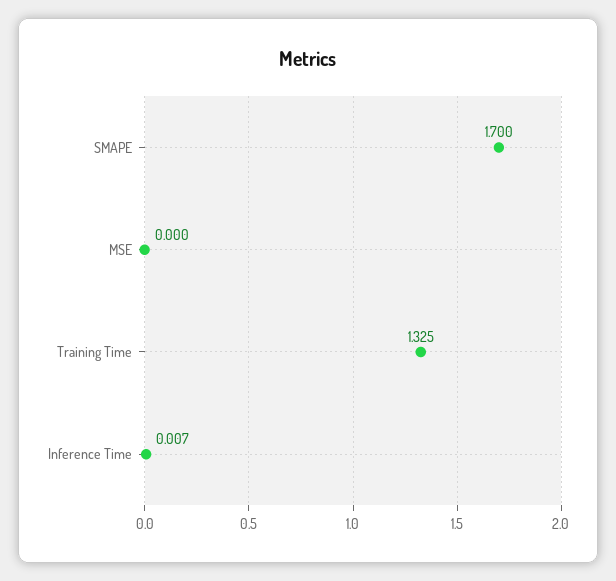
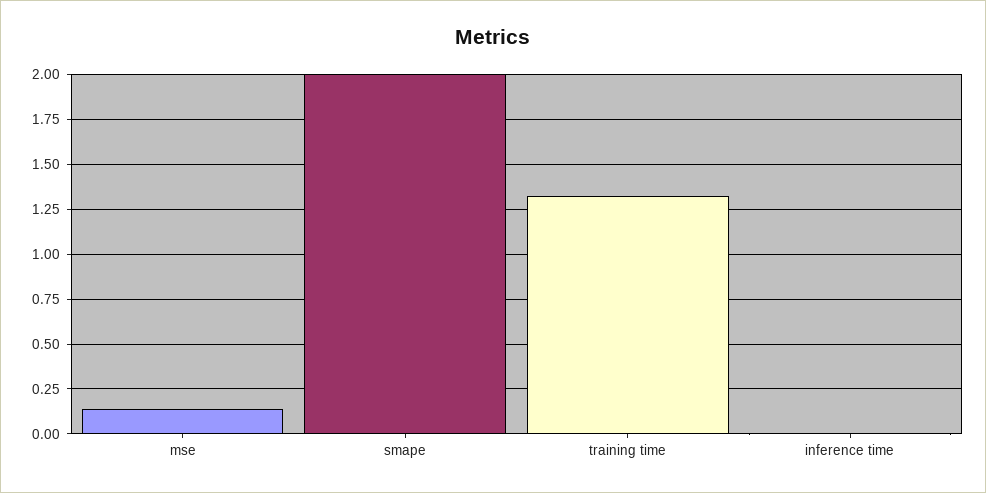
  {
-   "SMAPE": 1.7,
+   "SMAPE": 2,
-   "MSE": 0,
+   "MSE": 0.15,
    "Training Time": 1.325,
    "Inference Time": 0.007
  }

